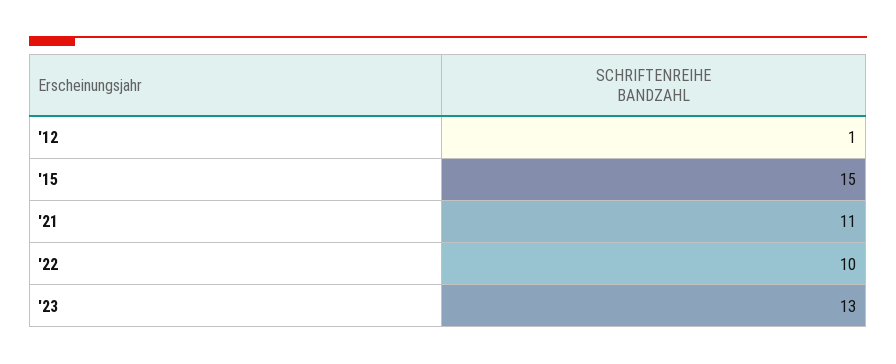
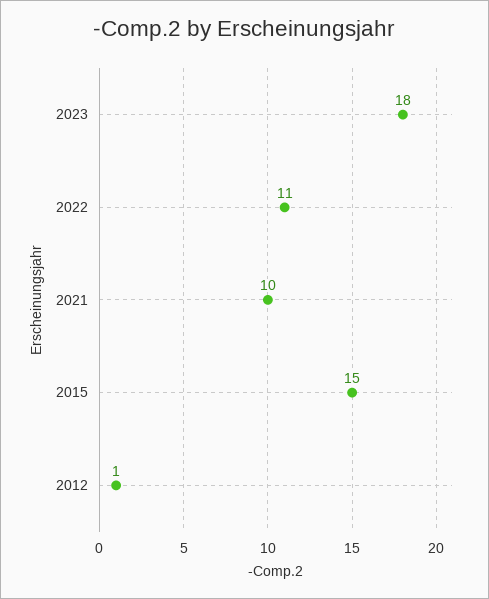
  {
    "'12": 1,
    "'15": 15,
-   "'21": 11,
+   "'21": 10,
-   "'22": 10,
+   "'22": 11,
-   "'23": 13
+   "'23": 18
  }

